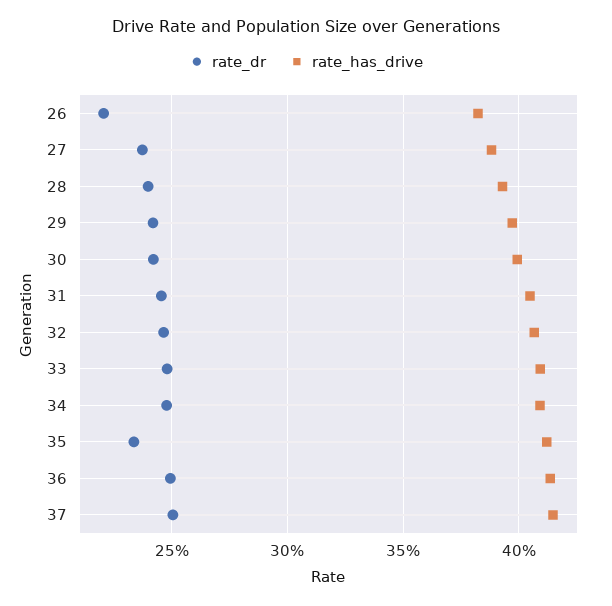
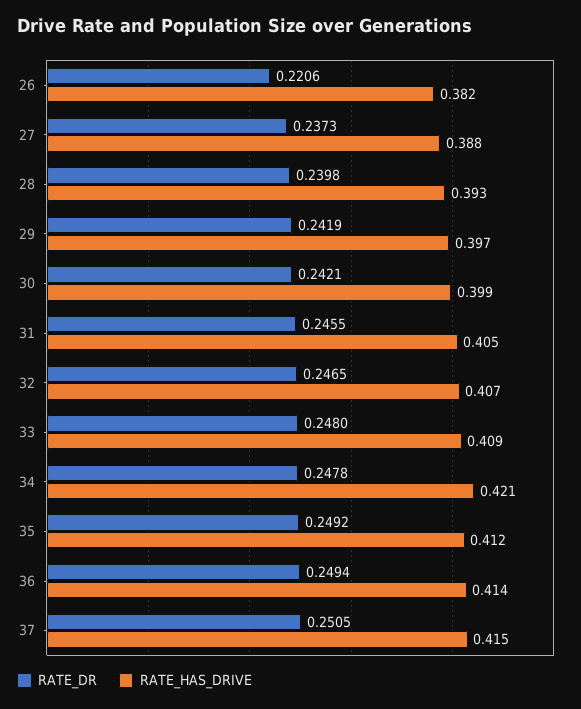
  {
    "rate_dr": {
      "26": 0.2206,
      "27": 0.2373,
      "28": 0.2398,
      "29": 0.2419,
      "30": 0.2421,
      "31": 0.2455,
      "32": 0.2465,
      "33": 0.248,
      "34": 0.2478,
-     "35": 0.235,
+     "35": 0.2492,
      "36": 0.2494,
      "37": 0.2505
    },
    "rate_has_drive": {
      "26": 0.382,
      "27": 0.388,
      "28": 0.393,
      "29": 0.397,
      "30": 0.399,
      "31": 0.405,
      "32": 0.407,
      "33": 0.409,
-     "34": 0.41,
+     "34": 0.421,
      "35": 0.412,
      "36": 0.414,
      "37": 0.415
    }
  }

